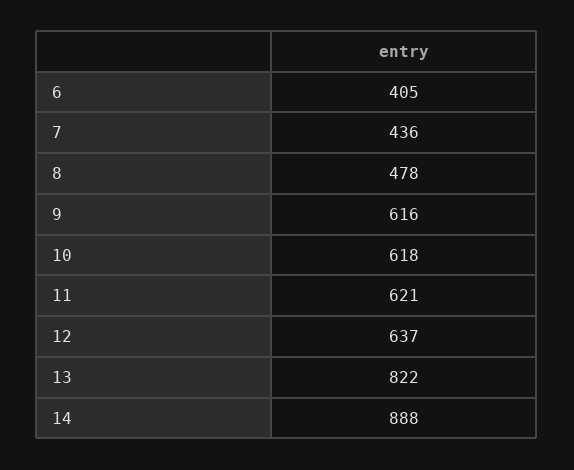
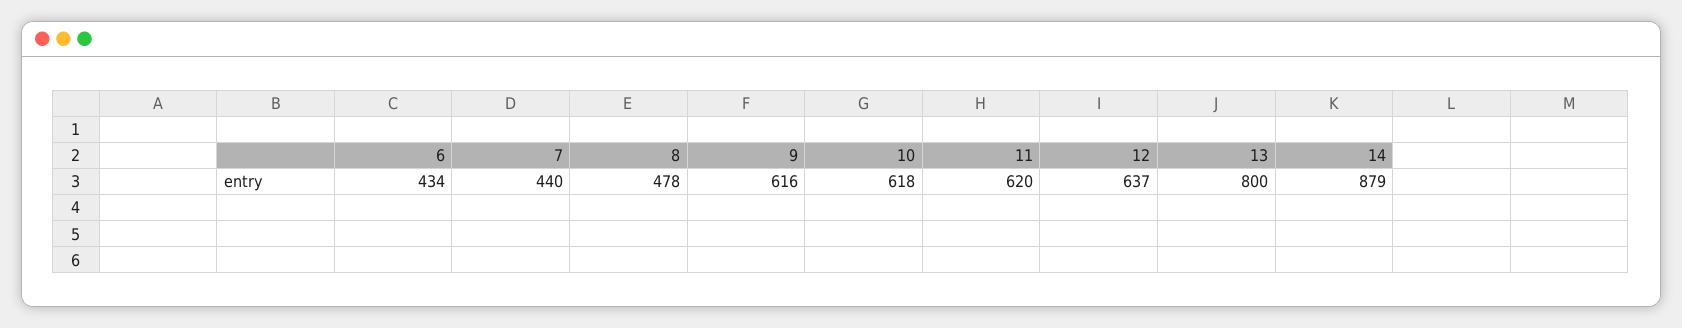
  {
-   "6": 405,
+   "6": 434,
-   "7": 436,
+   "7": 440,
    "8": 478,
    "9": 616,
    "10": 618,
-   "11": 621,
+   "11": 620,
    "12": 637,
-   "13": 822,
+   "13": 800,
-   "14": 888
+   "14": 879
  }

